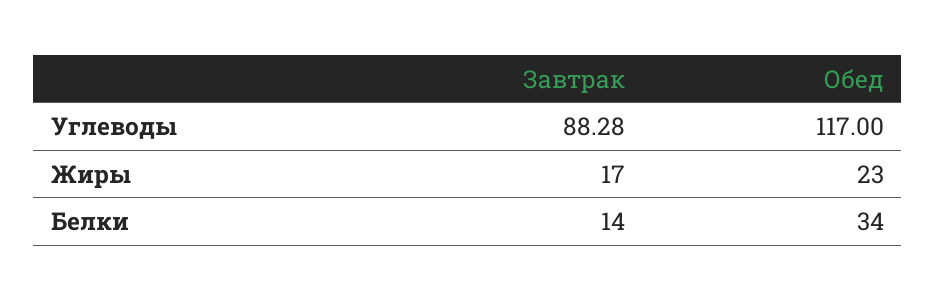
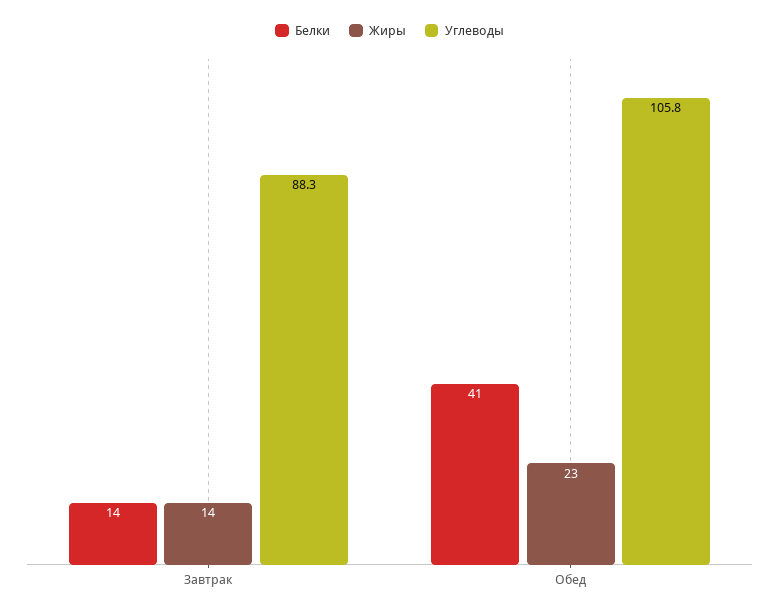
  {
    "Углеводы": {
      "Завтрак": 88.28,
-     "Обед": 117
+     "Обед": 105.8
    },
    "Жиры": {
-     "Завтрак": 17,
+     "Завтрак": 14,
      "Обед": 23
    },
    "Белки": {
      "Завтрак": 14,
-     "Обед": 34
+     "Обед": 41
    }
  }

